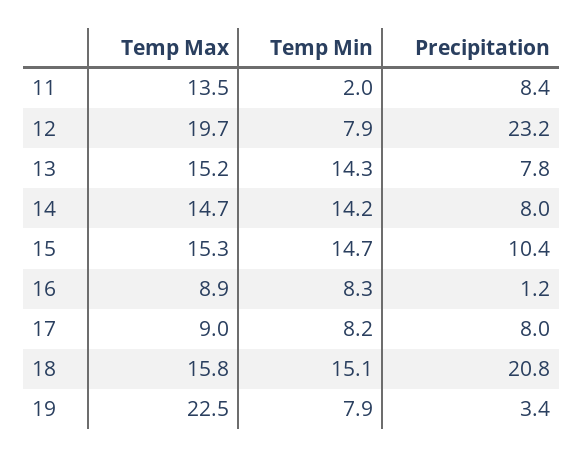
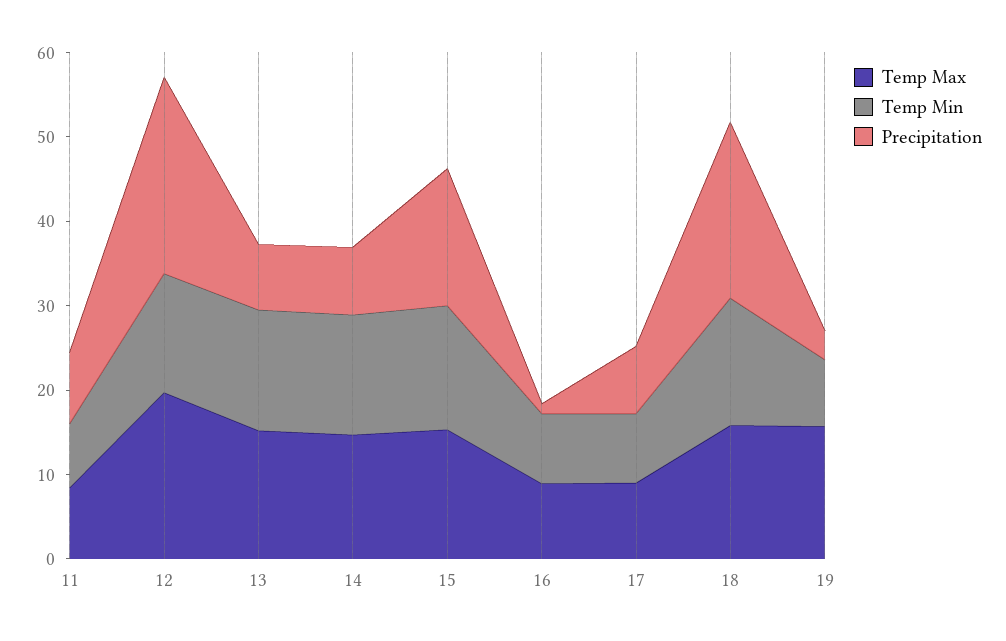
  {
    "Temp Max": {
-     "11": 13.5,
+     "11": 8,
      "12": 19.7,
      "13": 15.2,
      "14": 14.7,
      "15": 15.3,
      "16": 8.9,
      "17": 9,
      "18": 15.8,
-     "19": 22.5
+     "19": 16
    },
    "Temp Min": {
-     "11": 2,
+     "11": 8,
-     "12": 7.9,
+     "12": 14,
      "13": 14.3,
      "14": 14.2,
      "15": 14.7,
      "16": 8.3,
      "17": 8.2,
      "18": 15.1,
      "19": 7.9
    },
    "Precipitation": {
      "11": 8.4,
      "12": 23.2,
      "13": 7.8,
      "14": 8,
-     "15": 10.4,
+     "15": 16,
      "16": 1.2,
      "17": 8,
      "18": 20.8,
      "19": 3.4
    }
  }

